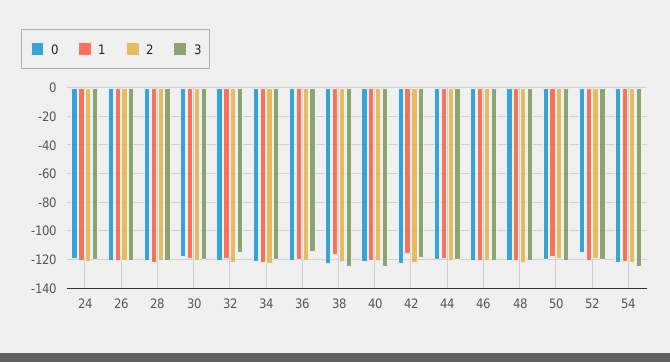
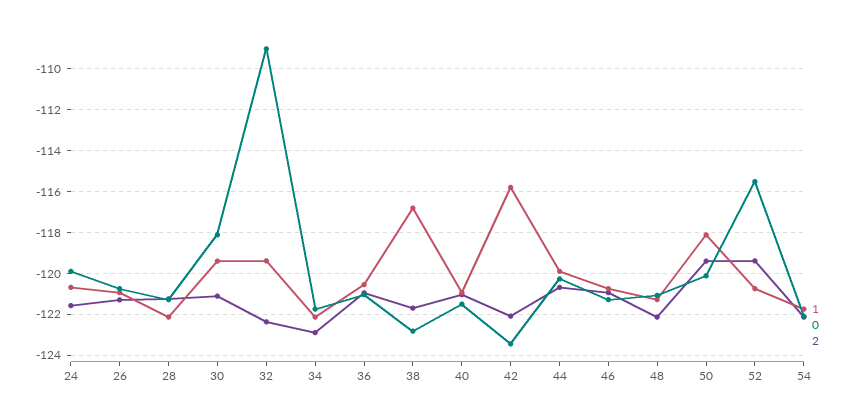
  {
    "0": {
      "24": -120,
      "26": -121,
      "28": -121.5,
      "30": -118,
-     "32": -120,
+     "32": -109,
      "34": -122,
      "36": -121,
      "38": -123,
      "40": -121.5,
      "42": -123.5,
      "44": -120.5,
      "46": -121.5,
      "48": -121,
      "50": -120,
      "52": -115.5,
      "54": -122
    },
    "1": {
      "24": -120.5,
      "26": -121,
      "28": -122,
      "30": -119.5,
      "32": -119.5,
      "34": -122,
      "36": -120.5,
      "38": -117,
      "40": -121,
      "42": -116,
      "44": -120,
      "46": -121,
      "48": -121.5,
      "50": -118,
      "52": -121,
      "54": -122
    },
    "2": {
      "24": -121.5,
      "26": -121.5,
      "28": -121.5,
      "30": -121,
      "32": -122.5,
      "34": -123,
      "36": -121,
      "38": -121.5,
      "40": -121,
      "42": -122,
      "44": -120.5,
      "46": -121,
      "48": -122,
      "50": -119.5,
      "52": -119.5,
      "54": -122
-   },
+   }
-   "3": {
-     "24": -120,
-     "26": -120,
-     "28": -120,
-     "30": -120,
-     "32": -115,
-     "34": -120,
-     "36": -115,
-     "38": -125,
-     "40": -125,
-     "42": -120,
-     "44": -120,
-     "46": -120,
-     "48": -120,
-     "50": -120,
-     "52": -120,
-     "54": -125
-   }
  }

